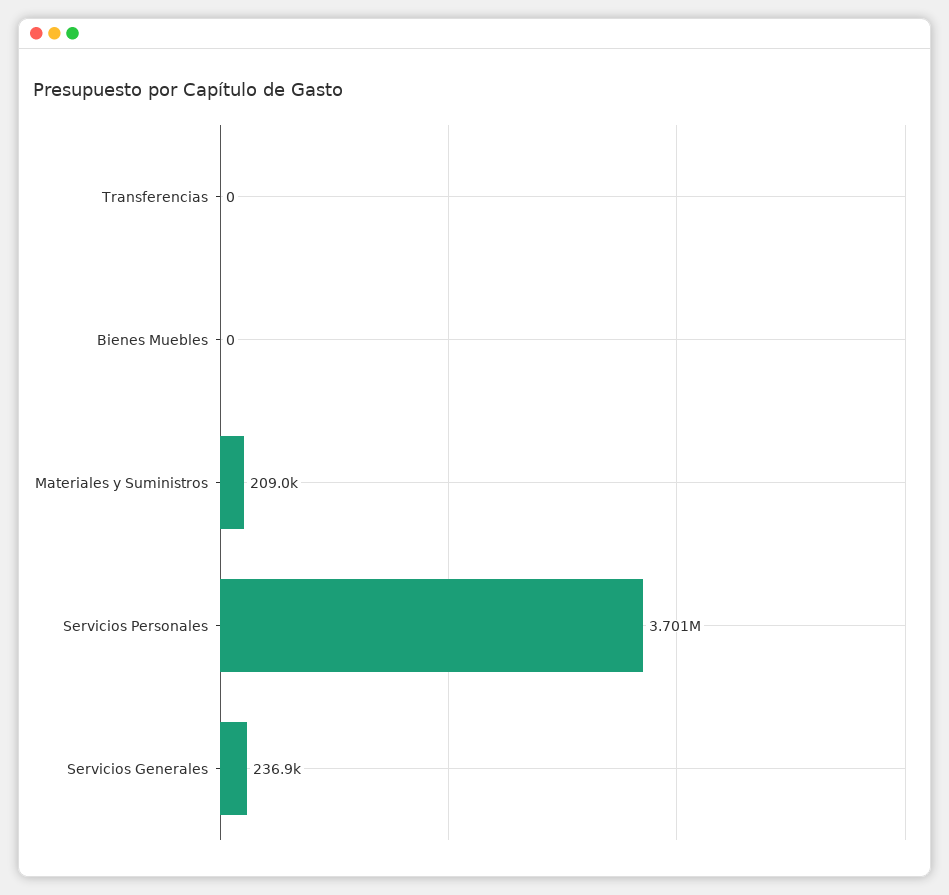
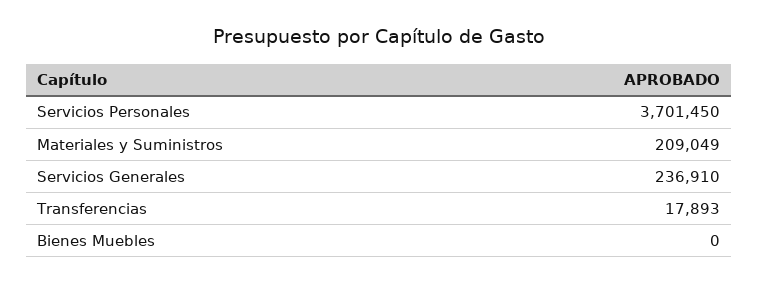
  {
-   "Transferencias": 0,
+   "Transferencias": 17893,
    "Bienes Muebles": 0,
    "Materiales y Suministros": 209049,
    "Servicios Personales": 3701450,
    "Servicios Generales": 236910
  }

